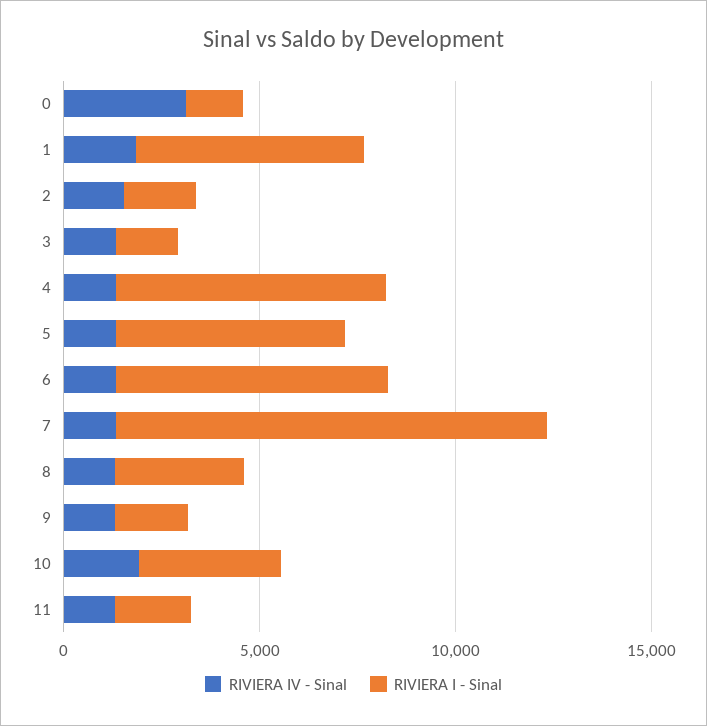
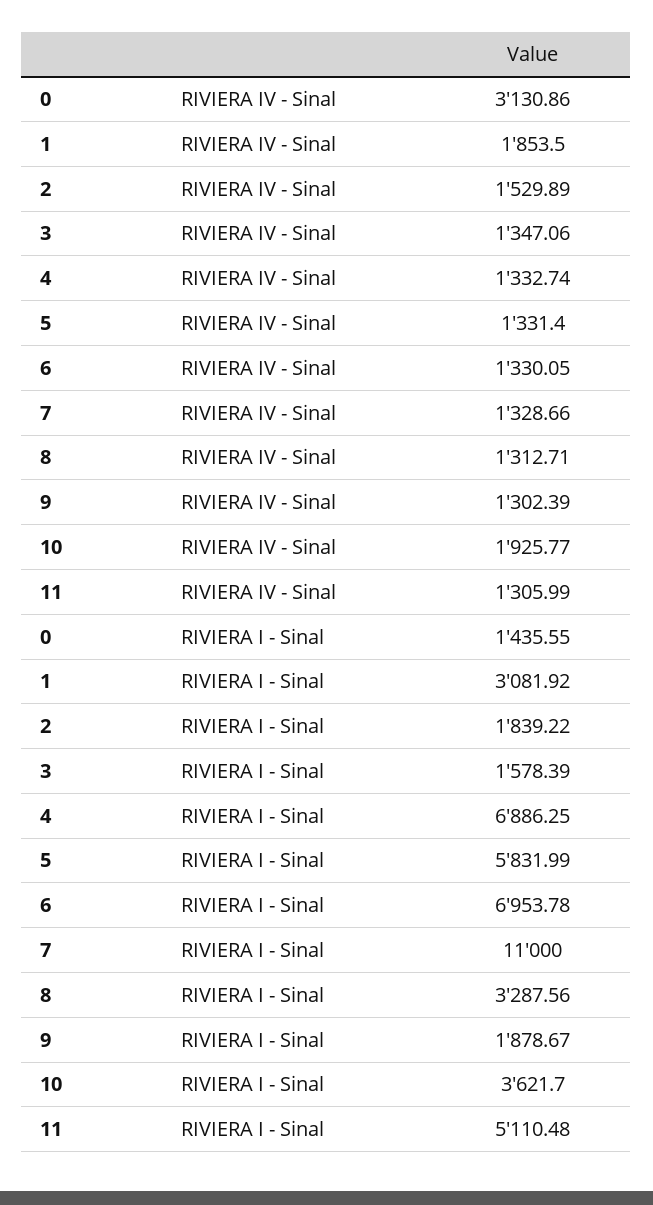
  {
    "RIVIERA IV - Sinal": {
      "0": 3130.86,
      "1": 1853.5,
      "2": 1529.89,
      "3": 1347.06,
      "4": 1332.74,
      "5": 1331.4,
      "6": 1330.05,
      "7": 1328.66,
      "8": 1312.71,
      "9": 1302.39,
      "10": 1925.77,
      "11": 1305.99
    },
    "RIVIERA I - Sinal": {
      "0": 1435.55,
-     "1": 6000,
+     "1": 3081.92,
      "2": 1839.22,
      "3": 1578.39,
      "4": 6886.25,
      "5": 5831.99,
      "6": 6953.78,
      "7": 11000,
      "8": 3287.56,
      "9": 1878.67,
      "10": 3621.7,
-     "11": 2000
+     "11": 5110.48
    }
  }

